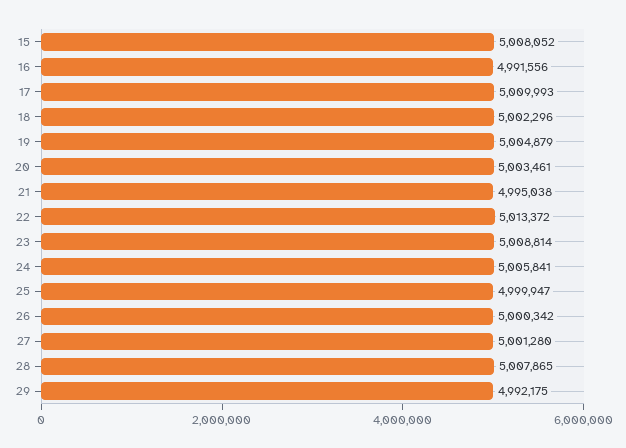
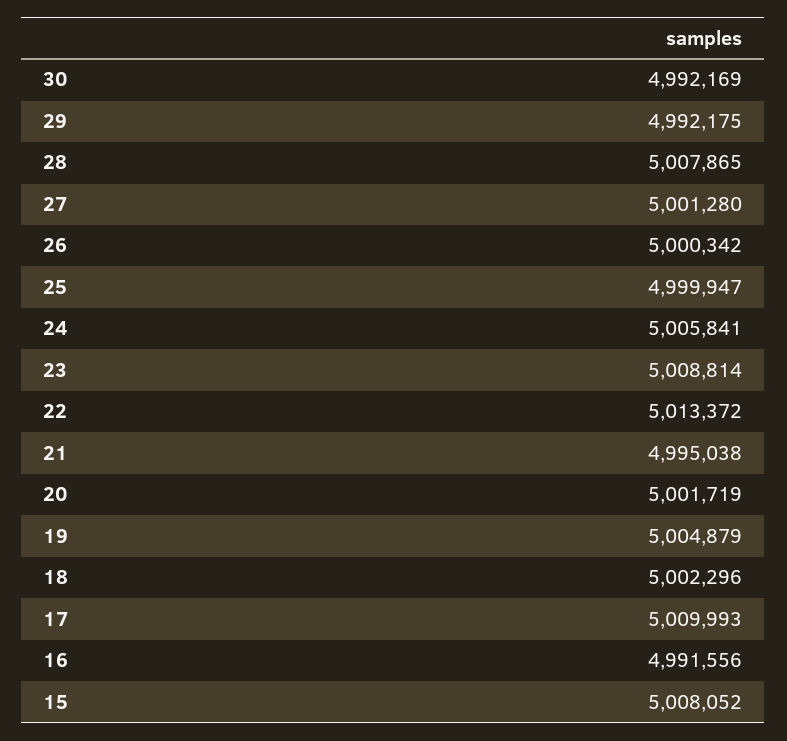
  {
    "15": 5008052,
    "16": 4991556,
    "17": 5009993,
    "18": 5002296,
    "19": 5004879,
-   "20": 5003461,
+   "20": 5001719,
    "21": 4995038,
    "22": 5013372,
    "23": 5008814,
    "24": 5005841,
    "25": 4999947,
    "26": 5000342,
    "27": 5001280,
    "28": 5007865,
-   "29": 4992175
+   "29": 4992175,
+   "30": 4992169
  }

